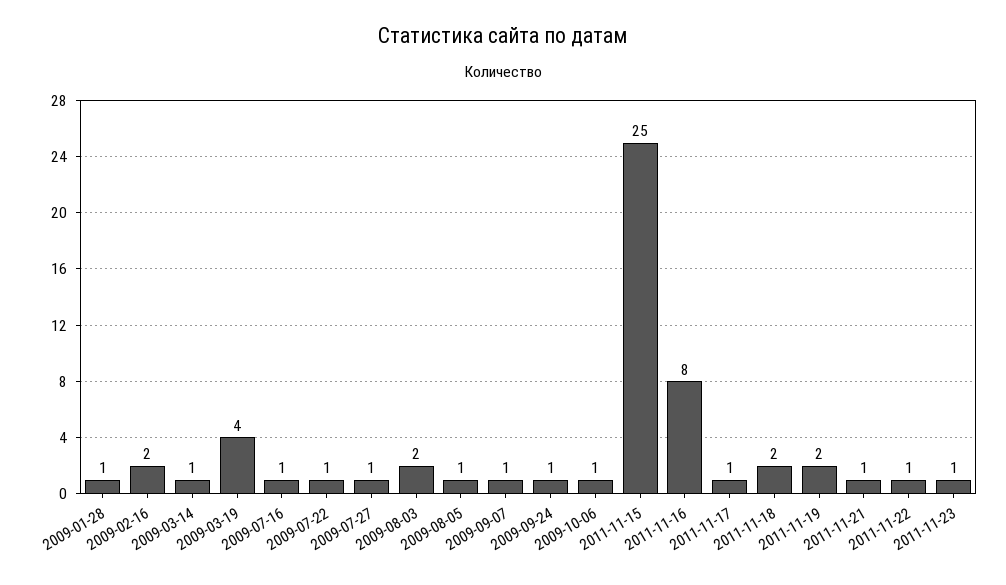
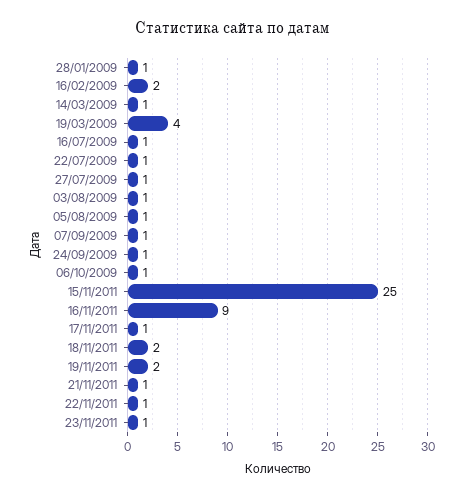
  {
    "2009-01-28": 1,
    "2009-02-16": 2,
    "2009-03-14": 1,
    "2009-03-19": 4,
    "2009-07-16": 1,
    "2009-07-22": 1,
    "2009-07-27": 1,
-   "2009-08-03": 2,
+   "2009-08-03": 1,
    "2009-08-05": 1,
    "2009-09-07": 1,
    "2009-09-24": 1,
    "2009-10-06": 1,
    "2011-11-15": 25,
-   "2011-11-16": 8,
+   "2011-11-16": 9,
    "2011-11-17": 1,
    "2011-11-18": 2,
    "2011-11-19": 2,
    "2011-11-21": 1,
    "2011-11-22": 1,
    "2011-11-23": 1
  }

